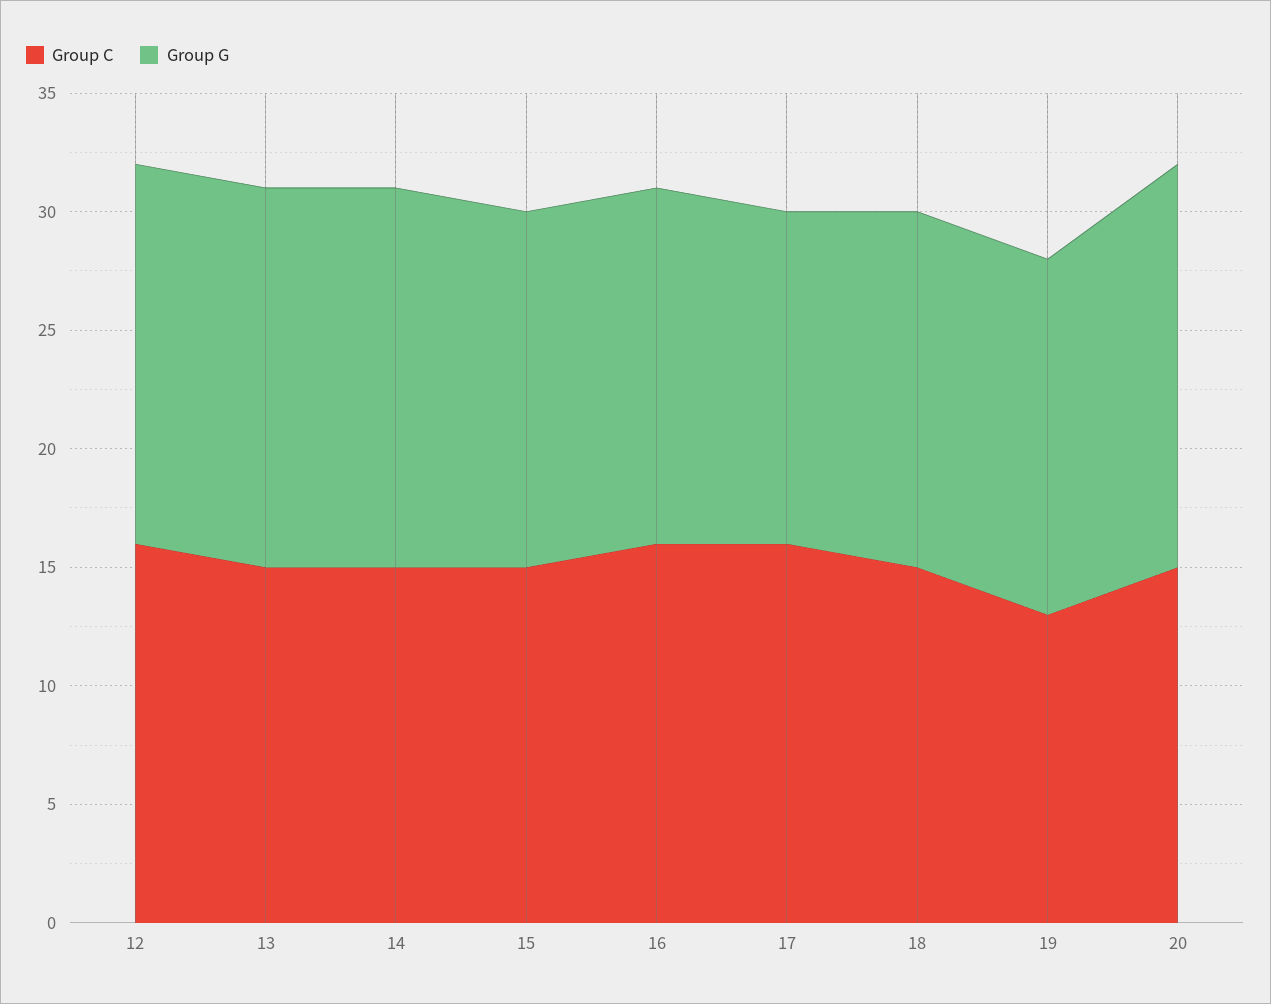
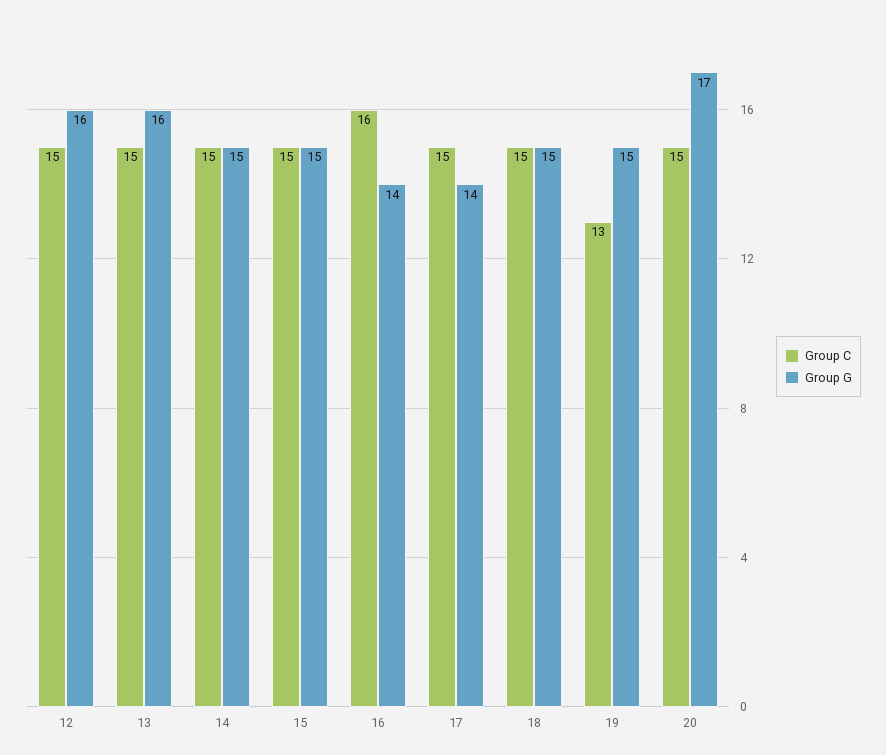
  {
    "Group C": {
-     "12": 16,
+     "12": 15,
      "13": 15,
      "14": 15,
      "15": 15,
      "16": 16,
-     "17": 16,
+     "17": 15,
      "18": 15,
      "19": 13,
      "20": 15
    },
    "Group G": {
      "12": 16,
      "13": 16,
-     "14": 16,
+     "14": 15,
      "15": 15,
-     "16": 15,
+     "16": 14,
      "17": 14,
      "18": 15,
      "19": 15,
      "20": 17
    }
  }

